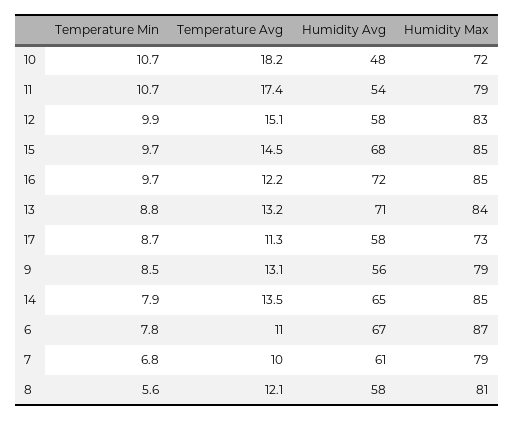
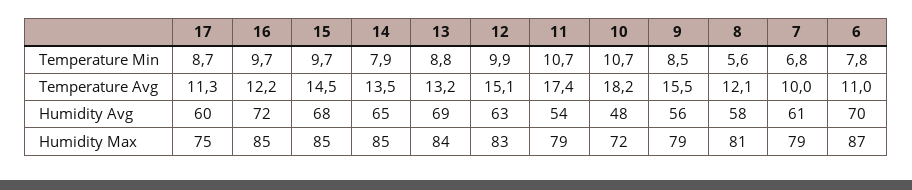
  {
    "Temperature Min": {
      "10": 10.7,
      "11": 10.7,
      "12": 9.9,
      "15": 9.7,
      "16": 9.7,
      "13": 8.8,
      "17": 8.7,
      "9": 8.5,
      "14": 7.9,
      "6": 7.8,
      "7": 6.8,
      "8": 5.6
    },
    "Temperature Avg": {
      "10": 18.2,
      "11": 17.4,
      "12": 15.1,
      "15": 14.5,
      "16": 12.2,
      "13": 13.2,
      "17": 11.3,
-     "9": 13.1,
+     "9": 15.5,
      "14": 13.5,
      "6": 11,
      "7": 10,
      "8": 12.1
    },
    "Humidity Avg": {
      "10": 48,
      "11": 54,
-     "12": 58,
+     "12": 63,
      "15": 68,
      "16": 72,
-     "13": 71,
+     "13": 69,
-     "17": 58,
+     "17": 60,
      "9": 56,
      "14": 65,
-     "6": 67,
+     "6": 70,
      "7": 61,
      "8": 58
    },
    "Humidity Max": {
      "10": 72,
      "11": 79,
      "12": 83,
      "15": 85,
      "16": 85,
      "13": 84,
-     "17": 73,
+     "17": 75,
      "9": 79,
      "14": 85,
      "6": 87,
      "7": 79,
      "8": 81
    }
  }

